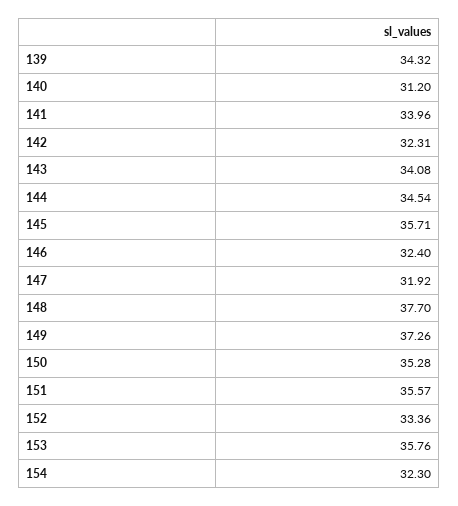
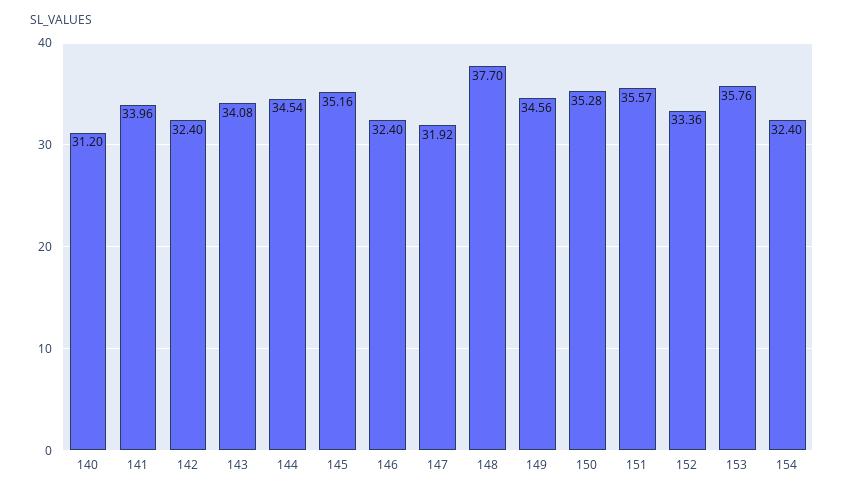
  {
-   "139": 34.32,
    "140": 31.2,
    "141": 33.96,
-   "142": 32.31,
+   "142": 32.4,
    "143": 34.08,
    "144": 34.54,
-   "145": 35.71,
+   "145": 35.16,
    "146": 32.4,
    "147": 31.92,
    "148": 37.7,
-   "149": 37.26,
+   "149": 34.56,
    "150": 35.28,
    "151": 35.57,
    "152": 33.36,
    "153": 35.76,
-   "154": 32.3
+   "154": 32.4
  }

